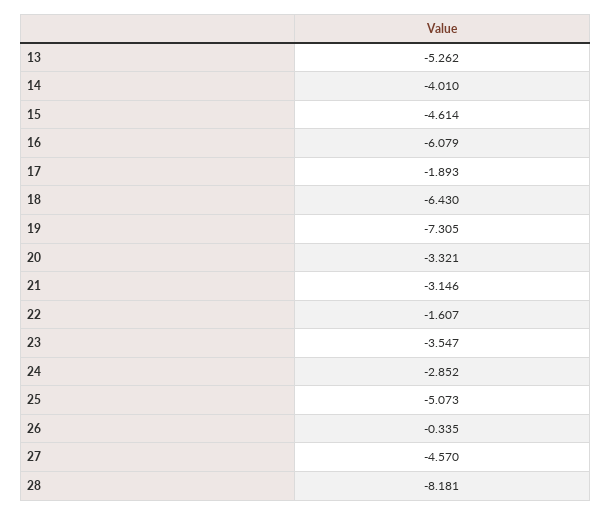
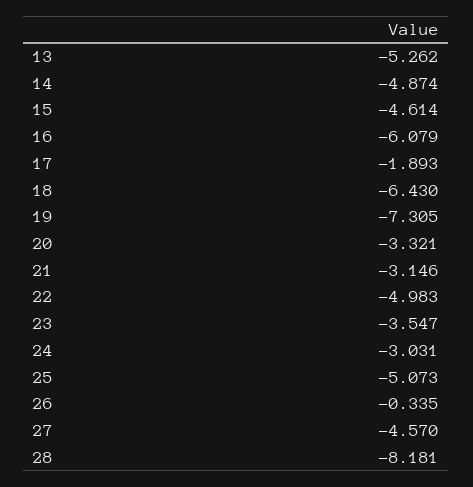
  {
    "13": -5.262,
-   "14": -4.01,
+   "14": -4.874,
    "15": -4.614,
    "16": -6.079,
    "17": -1.893,
    "18": -6.43,
    "19": -7.305,
    "20": -3.321,
    "21": -3.146,
-   "22": -1.607,
+   "22": -4.983,
    "23": -3.547,
-   "24": -2.852,
+   "24": -3.031,
    "25": -5.073,
    "26": -0.335,
    "27": -4.57,
    "28": -8.181
  }

